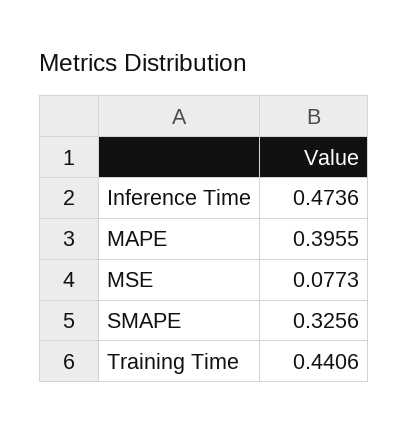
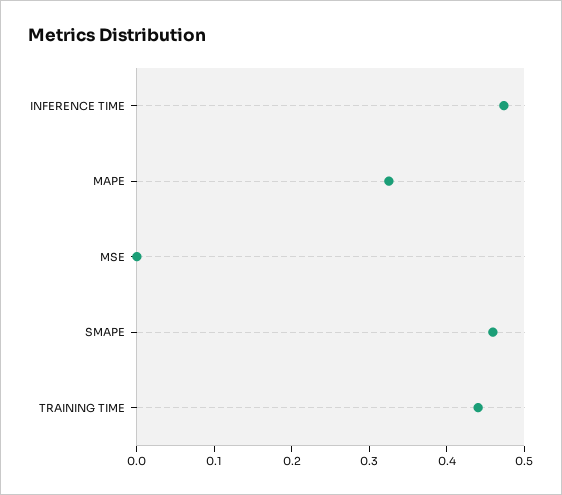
  {
    "Inference Time": 0.4736,
-   "MAPE": 0.3955,
+   "MAPE": 0.32,
-   "MSE": 0.0773,
+   "MSE": 0,
-   "SMAPE": 0.3256,
+   "SMAPE": 0.46,
    "Training Time": 0.4406
  }

